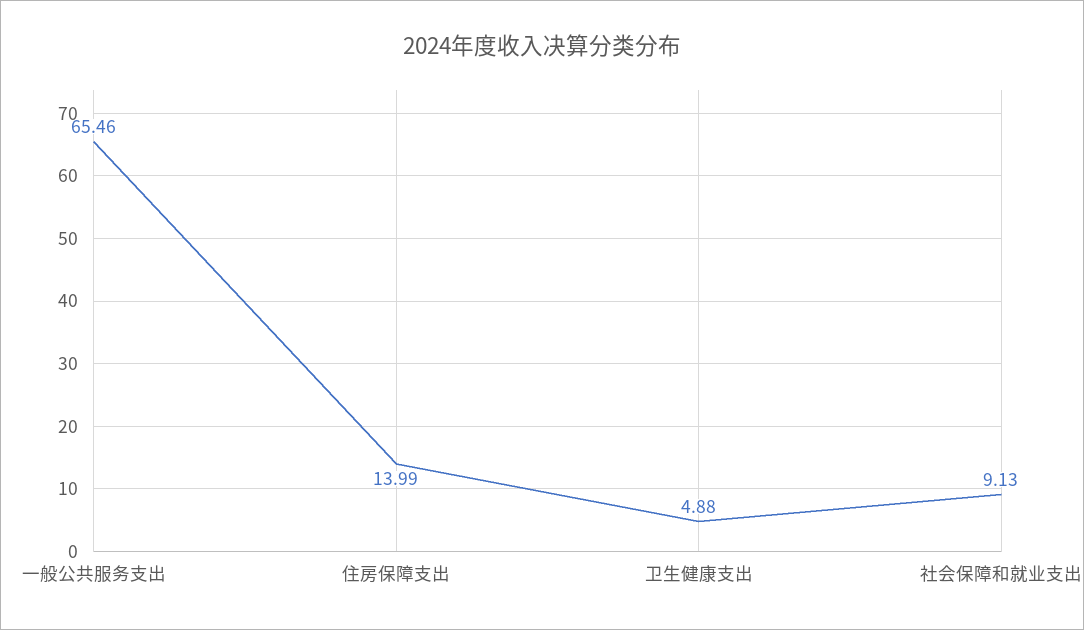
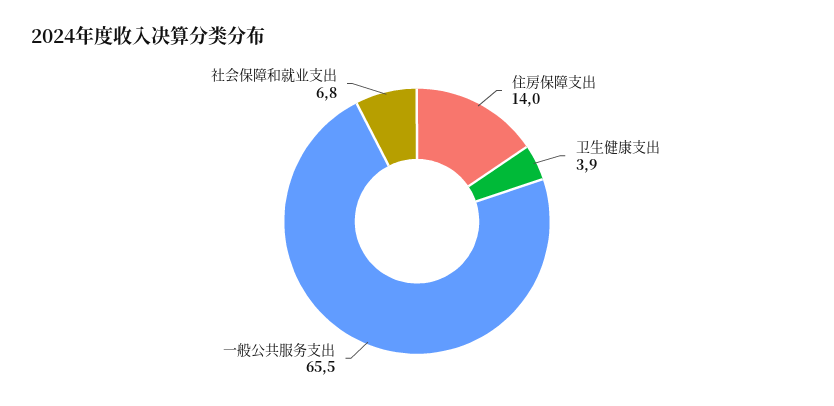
  {
    "一般公共服务支出": 65.46,
    "住房保障支出": 13.99,
-   "卫生健康支出": 4.88,
+   "卫生健康支出": 3.9,
-   "社会保障和就业支出": 9.13
+   "社会保障和就业支出": 6.8
  }

